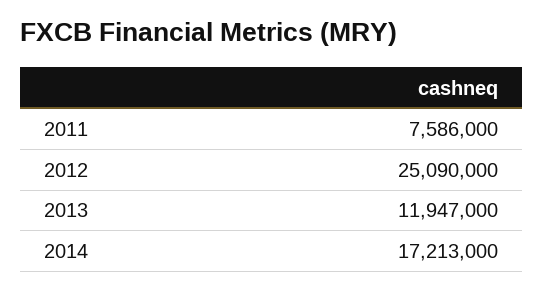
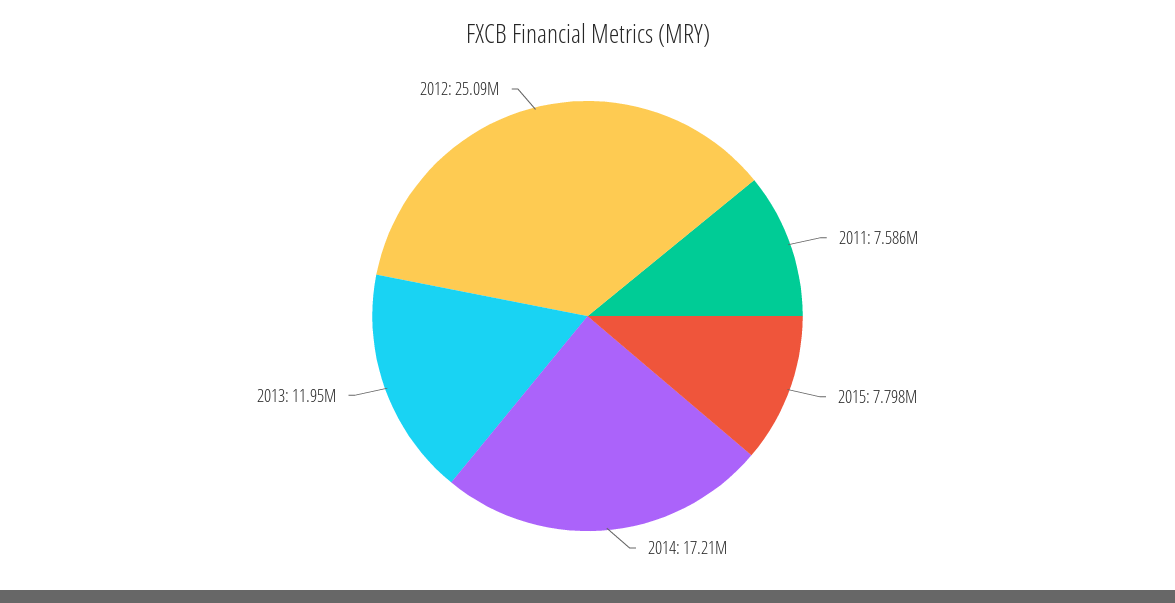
  {
    "2011": 7586000,
    "2012": 25090000,
    "2013": 11947000,
-   "2014": 17213000
+   "2014": 17213000,
+   "2015": 7798000
  }

